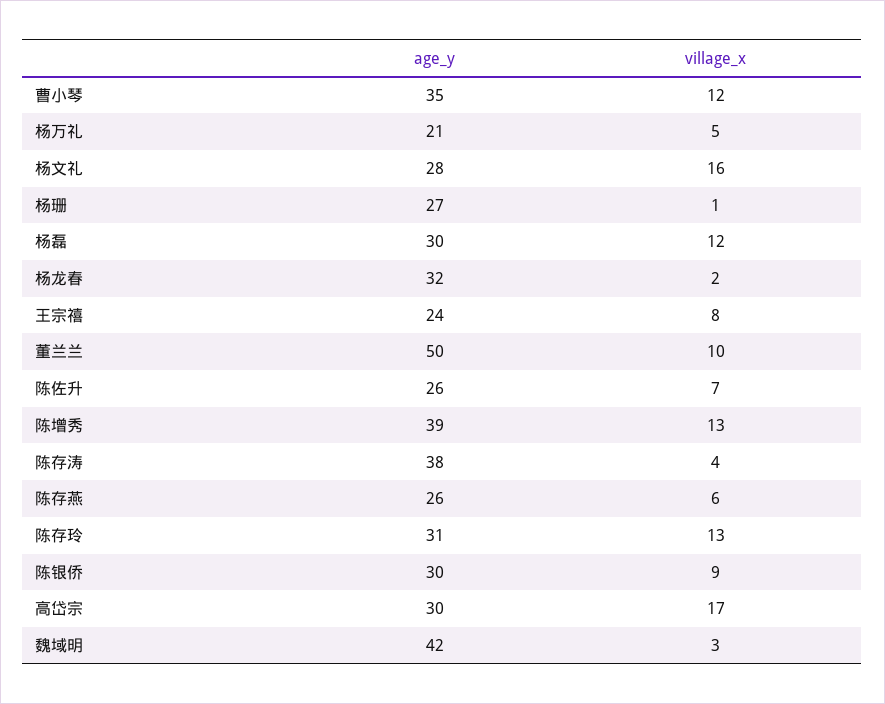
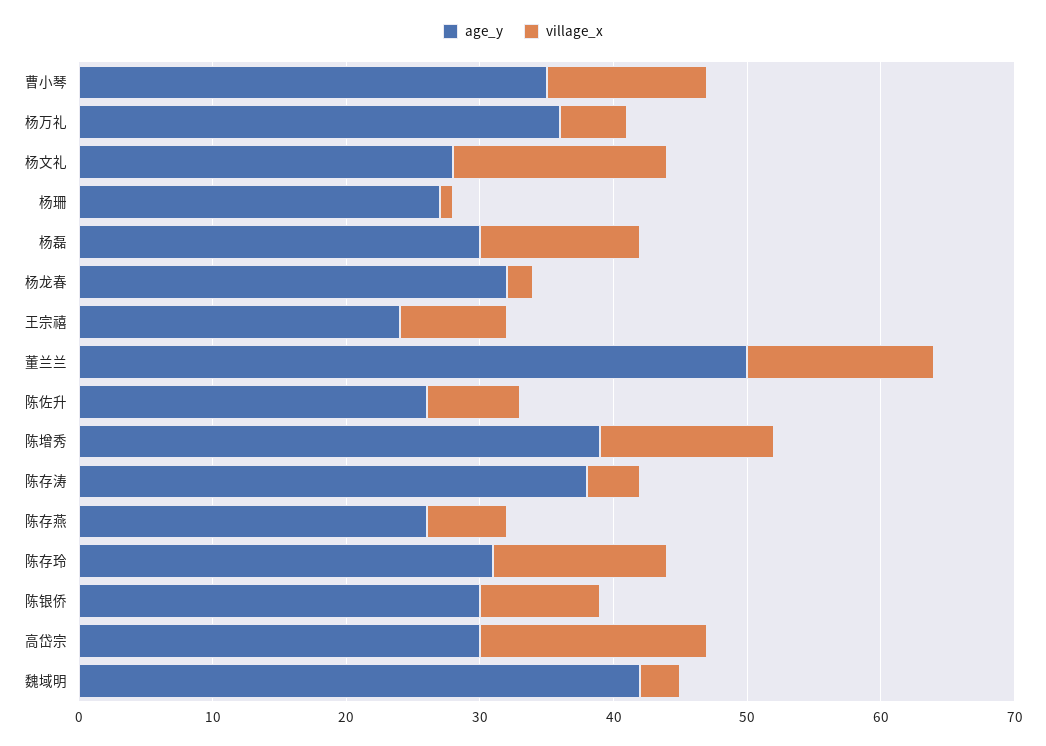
  {
    "age_y": {
      "曹小琴": 35,
-     "杨万礼": 21,
+     "杨万礼": 36,
      "杨文礼": 28,
      "杨珊": 27,
      "杨磊": 30,
      "杨龙春": 32,
      "王宗禧": 24,
      "董兰兰": 50,
      "陈佐升": 26,
      "陈增秀": 39,
      "陈存涛": 38,
      "陈存燕": 26,
      "陈存玲": 31,
      "陈银侨": 30,
      "高岱宗": 30,
      "魏域明": 42
    },
    "village_x": {
      "曹小琴": 12,
      "杨万礼": 5,
      "杨文礼": 16,
      "杨珊": 1,
      "杨磊": 12,
      "杨龙春": 2,
      "王宗禧": 8,
-     "董兰兰": 10,
+     "董兰兰": 14,
      "陈佐升": 7,
      "陈增秀": 13,
      "陈存涛": 4,
      "陈存燕": 6,
      "陈存玲": 13,
      "陈银侨": 9,
      "高岱宗": 17,
      "魏域明": 3
    }
  }

